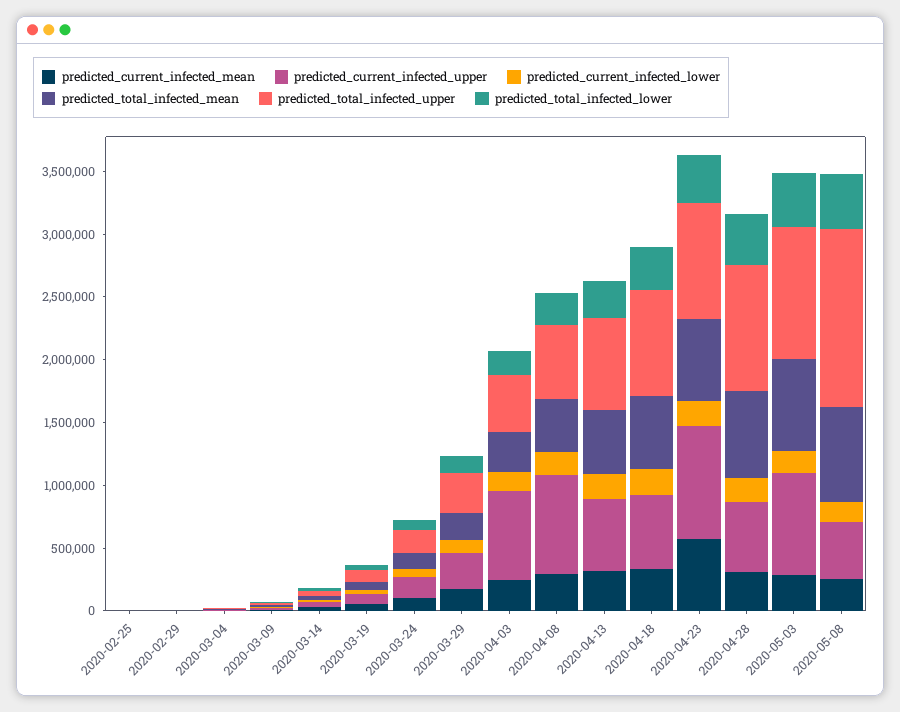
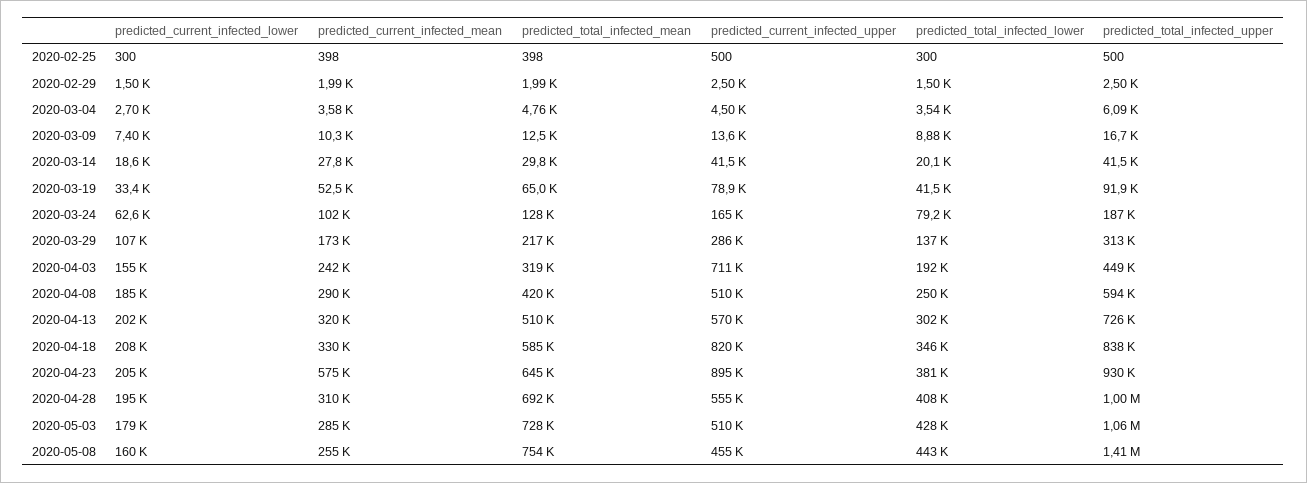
  {
    "predicted_current_infected_mean": {
      "2020-02-25": 398,
      "2020-02-29": 1990,
      "2020-03-04": 3580,
      "2020-03-09": 10300,
      "2020-03-14": 27800,
      "2020-03-19": 52500,
      "2020-03-24": 102000,
      "2020-03-29": 173000,
      "2020-04-03": 242000,
      "2020-04-08": 290000,
      "2020-04-13": 320000,
      "2020-04-18": 330000,
      "2020-04-23": 575000,
      "2020-04-28": 310000,
      "2020-05-03": 285000,
      "2020-05-08": 255000
    },
    "predicted_current_infected_upper": {
      "2020-02-25": 500,
      "2020-02-29": 2500,
      "2020-03-04": 4500,
      "2020-03-09": 13600,
      "2020-03-14": 41500,
      "2020-03-19": 78900,
      "2020-03-24": 165000,
      "2020-03-29": 286000,
      "2020-04-03": 711000,
-     "2020-04-08": 800000,
+     "2020-04-08": 510000,
      "2020-04-13": 570000,
-     "2020-04-18": 600000,
+     "2020-04-18": 820000,
      "2020-04-23": 895000,
      "2020-04-28": 555000,
-     "2020-05-03": 800000,
+     "2020-05-03": 510000,
      "2020-05-08": 455000
    },
    "predicted_current_infected_lower": {
      "2020-02-25": 300,
      "2020-02-29": 1500,
      "2020-03-04": 2700,
      "2020-03-09": 7400,
      "2020-03-14": 18600,
      "2020-03-19": 33400,
      "2020-03-24": 62600,
      "2020-03-29": 107000,
      "2020-04-03": 155000,
      "2020-04-08": 185000,
      "2020-04-13": 202000,
      "2020-04-18": 208000,
      "2020-04-23": 205000,
      "2020-04-28": 195000,
      "2020-05-03": 179000,
      "2020-05-08": 160000
    },
    "predicted_total_infected_mean": {
      "2020-02-25": 398,
      "2020-02-29": 1990,
      "2020-03-04": 4760,
      "2020-03-09": 12500,
      "2020-03-14": 29800,
      "2020-03-19": 65000,
      "2020-03-24": 128000,
      "2020-03-29": 217000,
      "2020-04-03": 319000,
      "2020-04-08": 420000,
      "2020-04-13": 510000,
      "2020-04-18": 585000,
      "2020-04-23": 645000,
      "2020-04-28": 692000,
      "2020-05-03": 728000,
      "2020-05-08": 754000
    },
    "predicted_total_infected_upper": {
      "2020-02-25": 500,
      "2020-02-29": 2500,
      "2020-03-04": 6090,
      "2020-03-09": 16700,
      "2020-03-14": 41500,
      "2020-03-19": 91900,
      "2020-03-24": 187000,
      "2020-03-29": 313000,
      "2020-04-03": 449000,
      "2020-04-08": 594000,
      "2020-04-13": 726000,
      "2020-04-18": 838000,
      "2020-04-23": 930000,
      "2020-04-28": 1000000,
      "2020-05-03": 1060000,
      "2020-05-08": 1410000
    },
    "predicted_total_infected_lower": {
      "2020-02-25": 300,
      "2020-02-29": 1500,
      "2020-03-04": 3540,
      "2020-03-09": 8880,
      "2020-03-14": 20100,
      "2020-03-19": 41500,
      "2020-03-24": 79200,
      "2020-03-29": 137000,
      "2020-04-03": 192000,
      "2020-04-08": 250000,
      "2020-04-13": 302000,
      "2020-04-18": 346000,
      "2020-04-23": 381000,
      "2020-04-28": 408000,
      "2020-05-03": 428000,
      "2020-05-08": 443000
    }
  }

